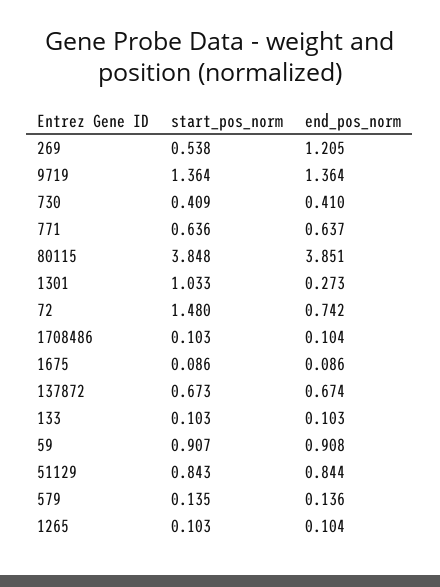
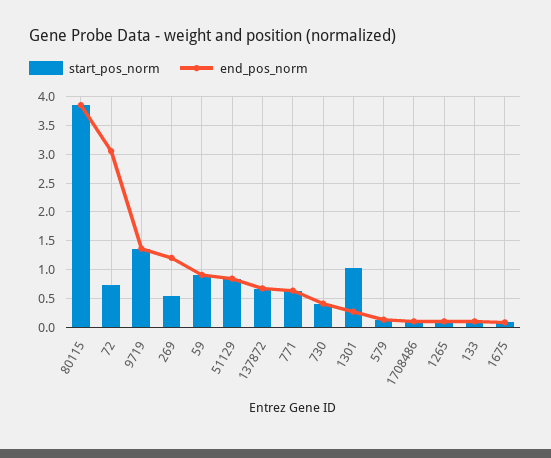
  {
    "start_pos_norm": {
      "269": 0.538,
      "9719": 1.364,
      "730": 0.409,
      "771": 0.636,
      "80115": 3.848,
      "1301": 1.033,
-     "72": 1.48,
+     "72": 0.75,
      "1708486": 0.103,
      "1675": 0.086,
      "137872": 0.673,
      "133": 0.103,
      "59": 0.907,
      "51129": 0.843,
      "579": 0.135,
      "1265": 0.103
    },
    "end_pos_norm": {
      "269": 1.205,
      "9719": 1.364,
      "730": 0.41,
      "771": 0.637,
      "80115": 3.851,
      "1301": 0.273,
-     "72": 0.742,
+     "72": 3,
      "1708486": 0.104,
      "1675": 0.086,
      "137872": 0.674,
      "133": 0.103,
      "59": 0.908,
      "51129": 0.844,
      "579": 0.136,
      "1265": 0.104
    }
  }

